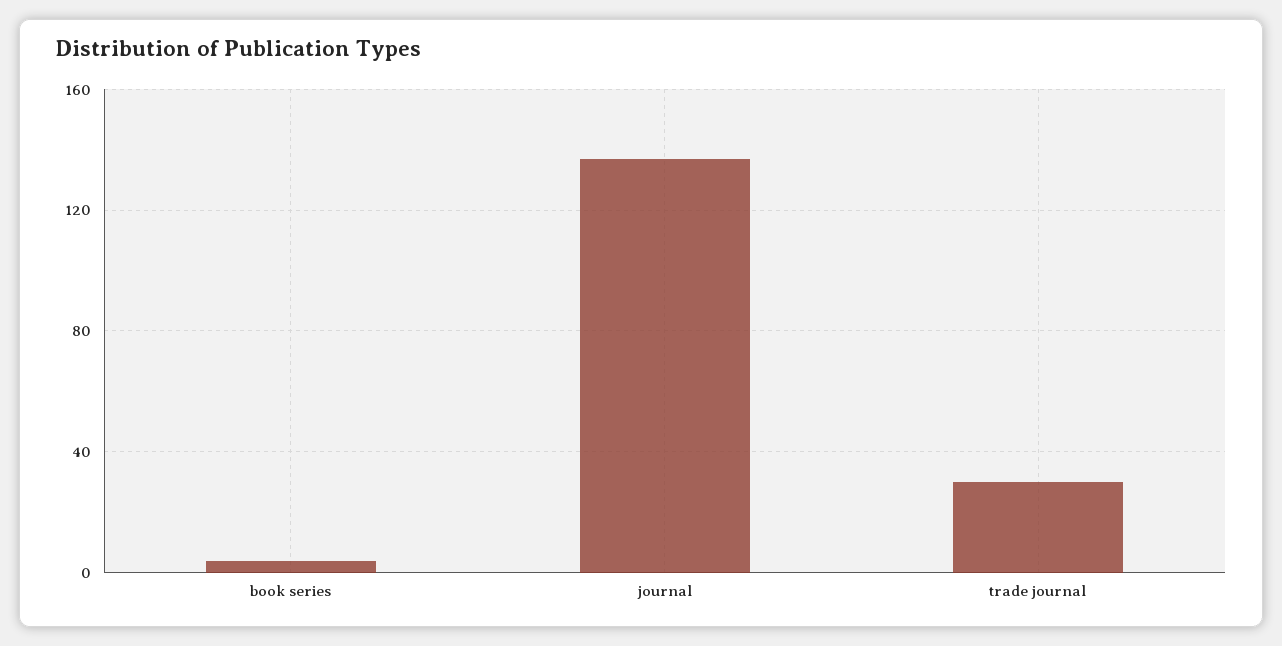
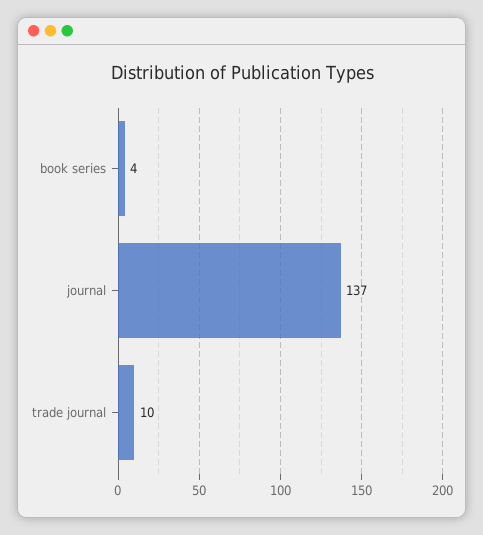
  {
    "book series": 4,
    "journal": 137,
-   "trade journal": 30
+   "trade journal": 10
  }

